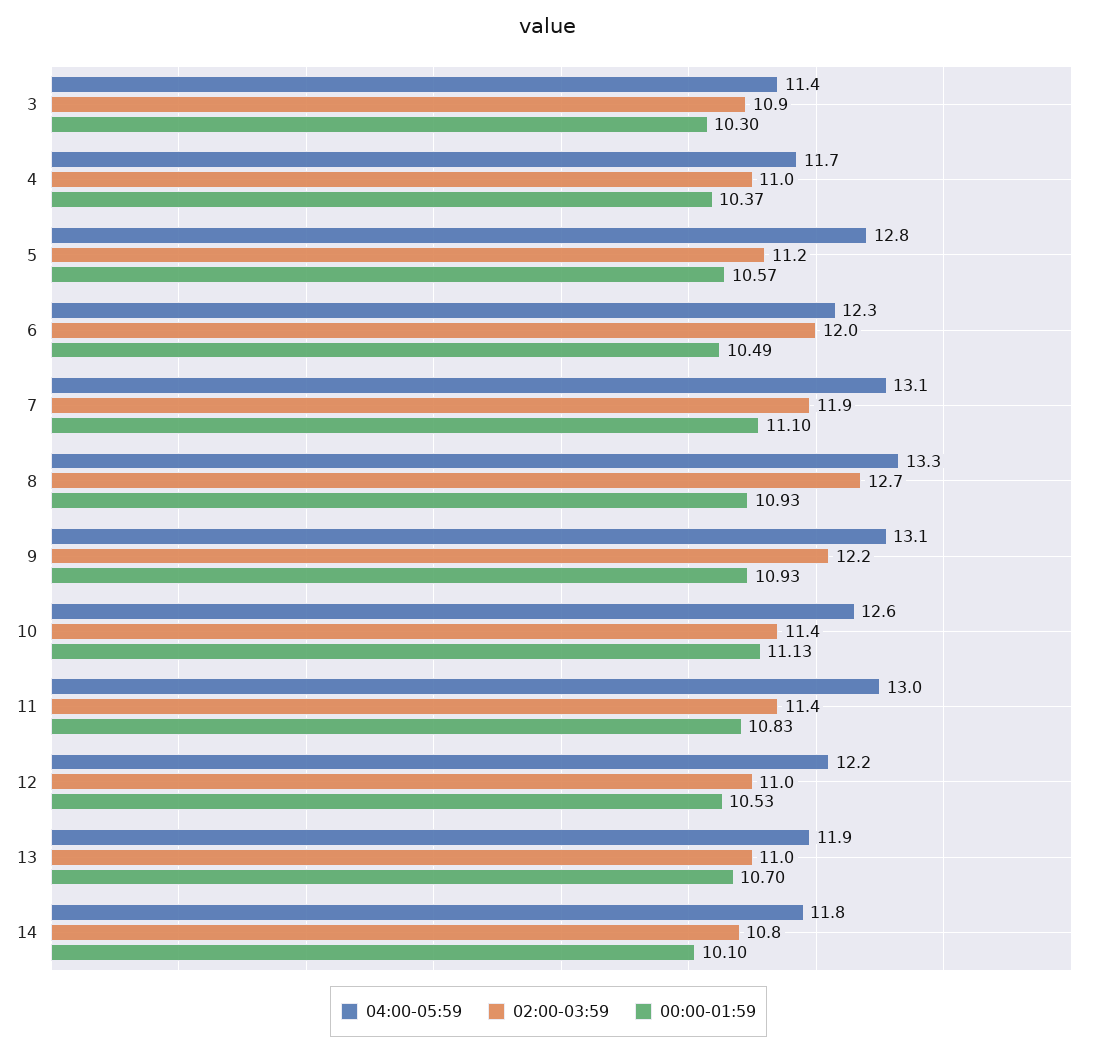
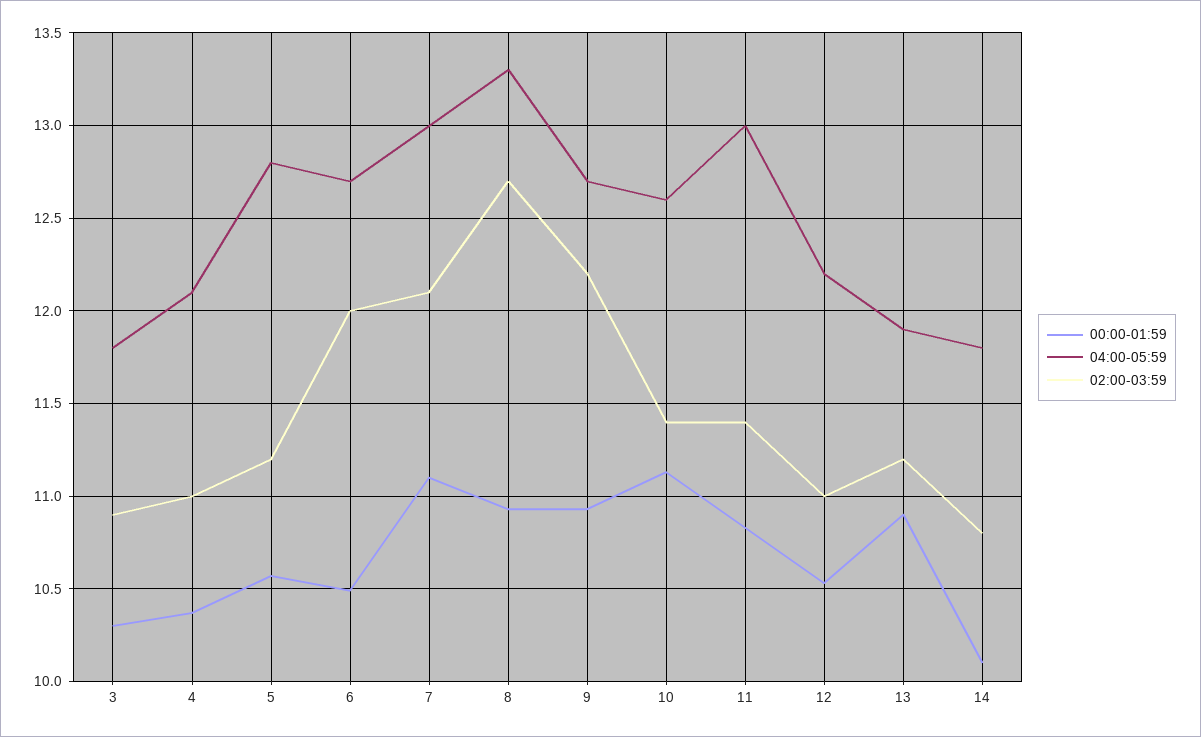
  {
    "04:00-05:59": {
-     "3": 11.4,
+     "3": 11.8,
-     "4": 11.7,
+     "4": 12.1,
      "5": 12.8,
-     "6": 12.3,
+     "6": 12.7,
-     "7": 13.1,
+     "7": 13,
      "8": 13.3,
-     "9": 13.1,
+     "9": 12.7,
      "10": 12.6,
      "11": 13,
      "12": 12.2,
      "13": 11.9,
      "14": 11.8
    },
    "02:00-03:59": {
      "3": 10.9,
      "4": 11,
      "5": 11.2,
      "6": 12,
-     "7": 11.9,
+     "7": 12.1,
      "8": 12.7,
      "9": 12.2,
      "10": 11.4,
      "11": 11.4,
      "12": 11,
-     "13": 11,
+     "13": 11.2,
      "14": 10.8
    },
    "00:00-01:59": {
      "3": 10.3,
      "4": 10.37,
      "5": 10.57,
      "6": 10.49,
      "7": 11.1,
      "8": 10.93,
      "9": 10.93,
      "10": 11.13,
      "11": 10.83,
      "12": 10.53,
-     "13": 10.7,
+     "13": 10.9,
      "14": 10.1
    }
  }

